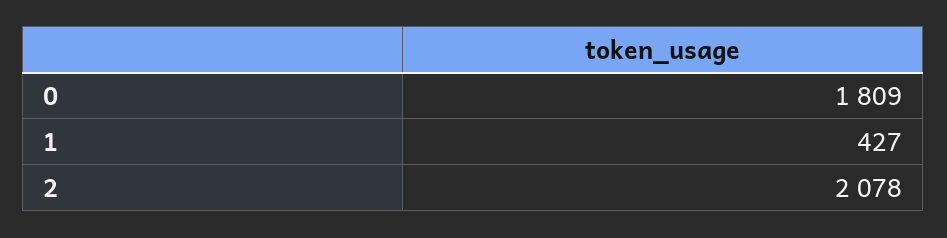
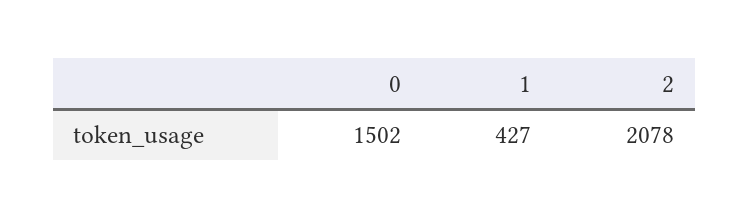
  {
-   "0": 1809,
+   "0": 1502,
    "1": 427,
    "2": 2078
  }

